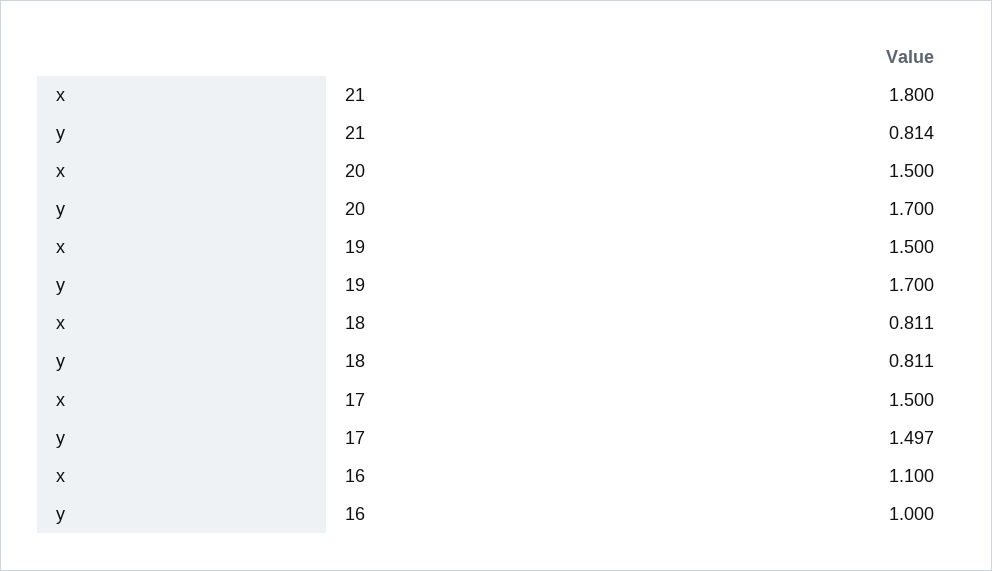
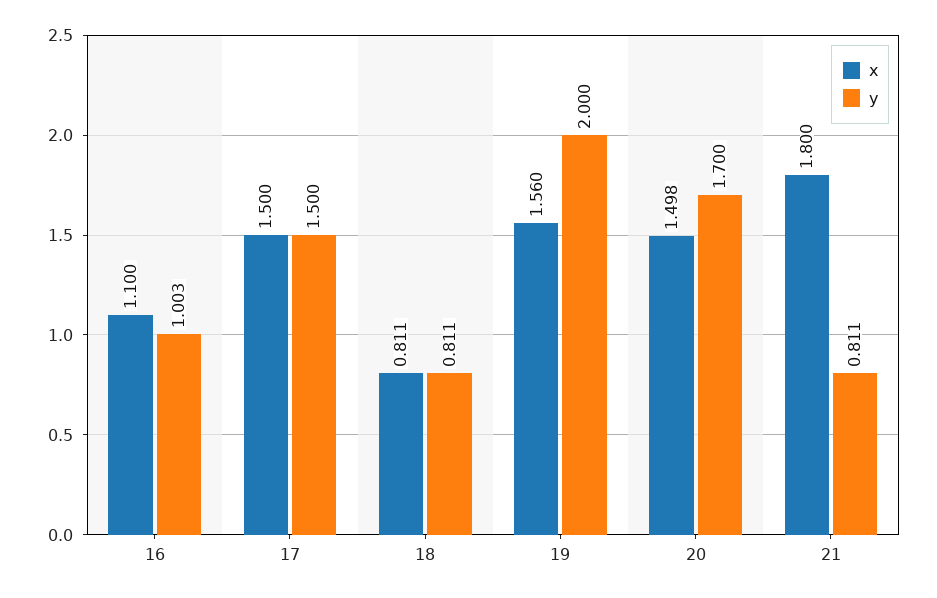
  {
    "x": {
      "21": 1.8,
-     "20": 1.5,
+     "20": 1.498,
-     "19": 1.5,
+     "19": 1.56,
      "18": 0.811,
      "17": 1.5,
      "16": 1.1
    },
    "y": {
-     "21": 0.814,
+     "21": 0.811,
      "20": 1.7,
-     "19": 1.7,
+     "19": 2,
      "18": 0.811,
-     "17": 1.497,
+     "17": 1.5,
-     "16": 1
+     "16": 1.003
    }
  }

